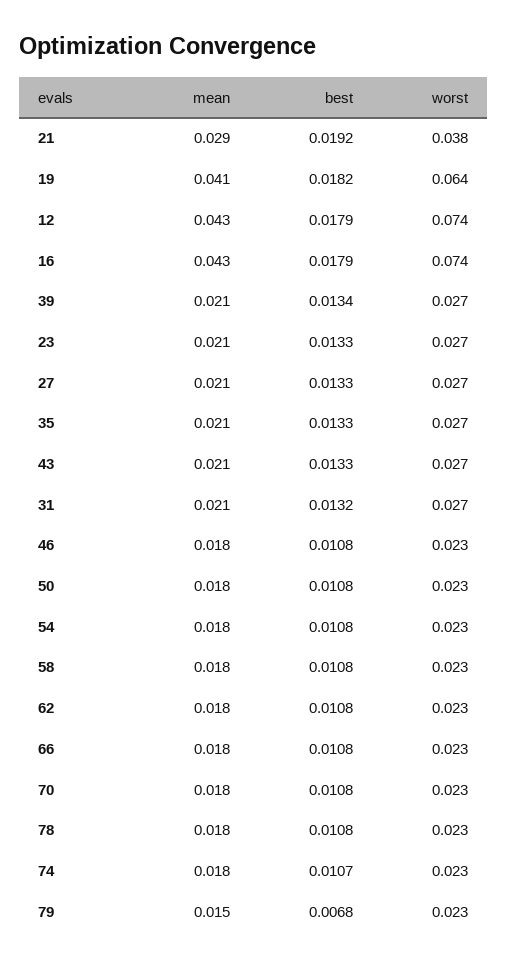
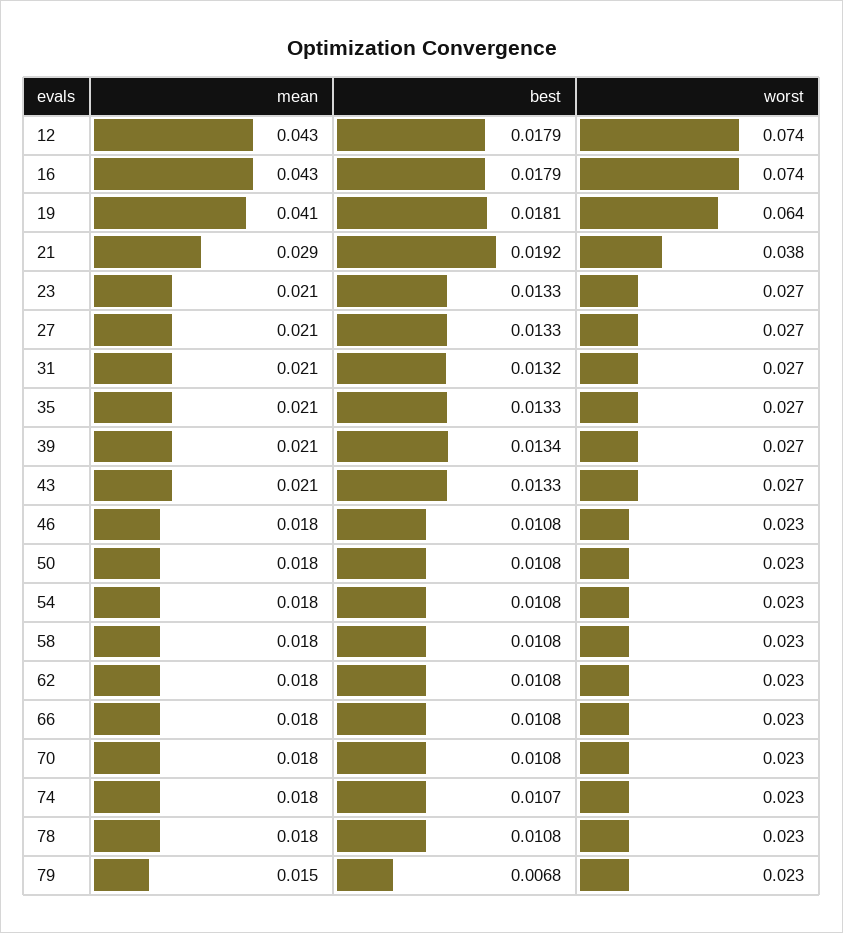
  {
    "mean": {
      "21": 0.029,
      "19": 0.041,
      "12": 0.043,
      "16": 0.043,
      "39": 0.021,
      "23": 0.021,
      "27": 0.021,
      "35": 0.021,
      "43": 0.021,
      "31": 0.021,
      "46": 0.018,
      "50": 0.018,
      "54": 0.018,
      "58": 0.018,
      "62": 0.018,
      "66": 0.018,
      "70": 0.018,
      "78": 0.018,
      "74": 0.018,
      "79": 0.015
    },
    "best": {
      "21": 0.0192,
-     "19": 0.0182,
+     "19": 0.0181,
      "12": 0.0179,
      "16": 0.0179,
      "39": 0.0134,
      "23": 0.0133,
      "27": 0.0133,
      "35": 0.0133,
      "43": 0.0133,
      "31": 0.0132,
      "46": 0.0108,
      "50": 0.0108,
      "54": 0.0108,
      "58": 0.0108,
      "62": 0.0108,
      "66": 0.0108,
      "70": 0.0108,
      "78": 0.0108,
      "74": 0.0107,
      "79": 0.0068
    },
    "worst": {
      "21": 0.038,
      "19": 0.064,
      "12": 0.074,
      "16": 0.074,
      "39": 0.027,
      "23": 0.027,
      "27": 0.027,
      "35": 0.027,
      "43": 0.027,
      "31": 0.027,
      "46": 0.023,
      "50": 0.023,
      "54": 0.023,
      "58": 0.023,
      "62": 0.023,
      "66": 0.023,
      "70": 0.023,
      "78": 0.023,
      "74": 0.023,
      "79": 0.023
    }
  }

